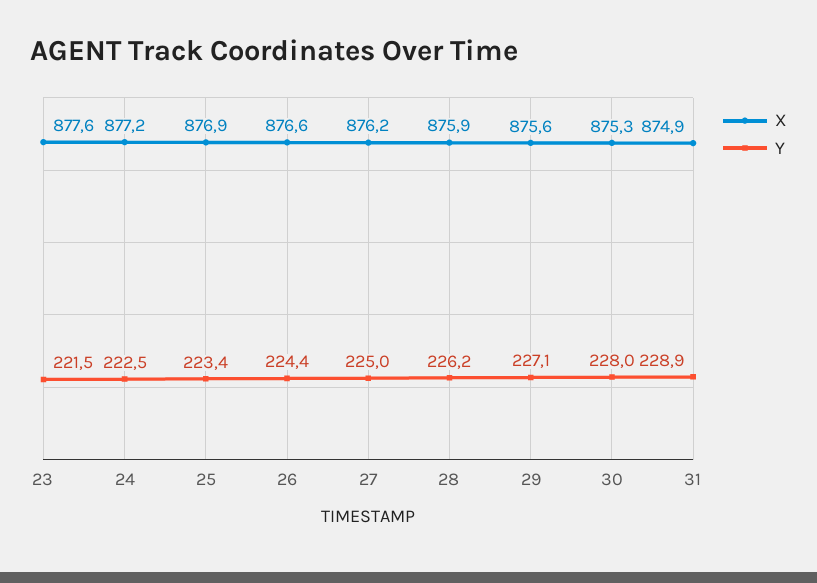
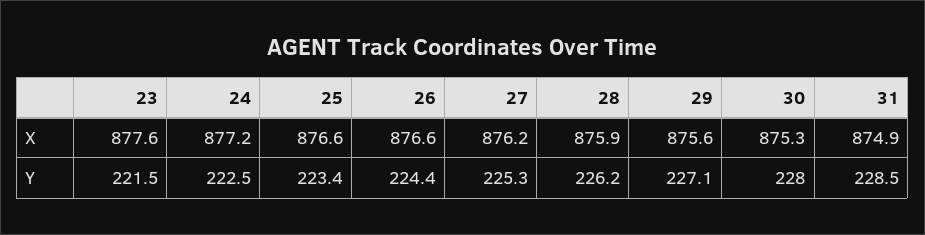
  {
    "X": {
      "23": 877.6,
      "24": 877.2,
-     "25": 876.9,
+     "25": 876.6,
      "26": 876.6,
      "27": 876.2,
      "28": 875.9,
      "29": 875.6,
      "30": 875.3,
      "31": 874.9
    },
    "Y": {
      "23": 221.5,
      "24": 222.5,
      "25": 223.4,
      "26": 224.4,
-     "27": 225,
+     "27": 225.3,
      "28": 226.2,
      "29": 227.1,
      "30": 228,
-     "31": 228.9
+     "31": 228.5
    }
  }

